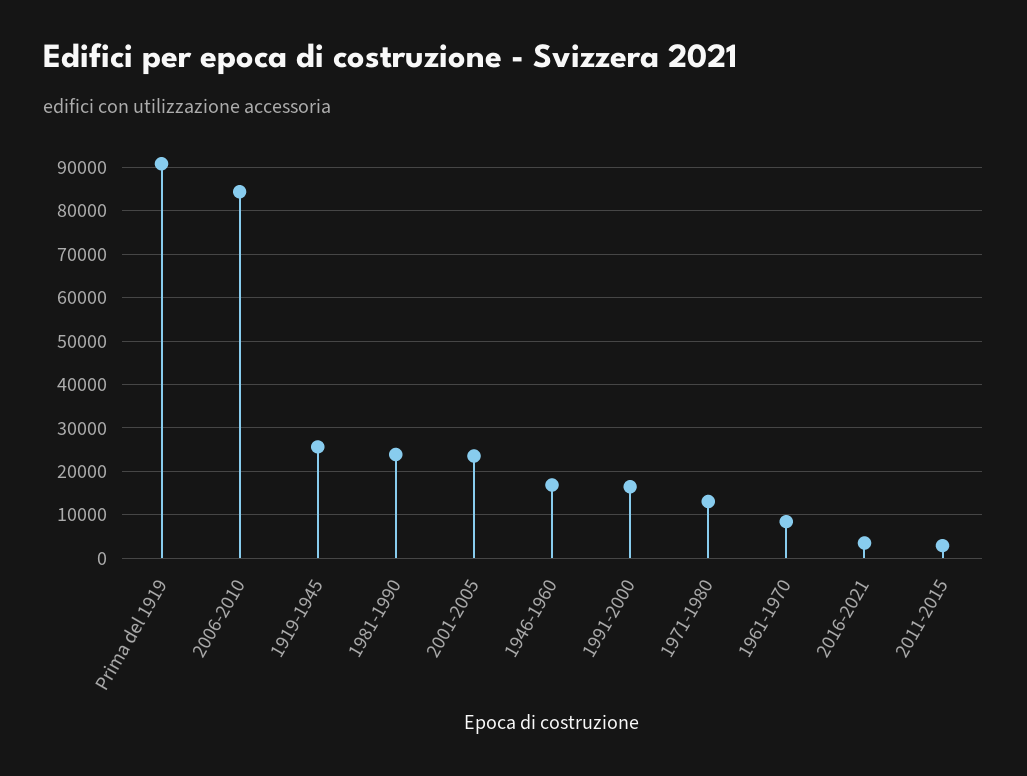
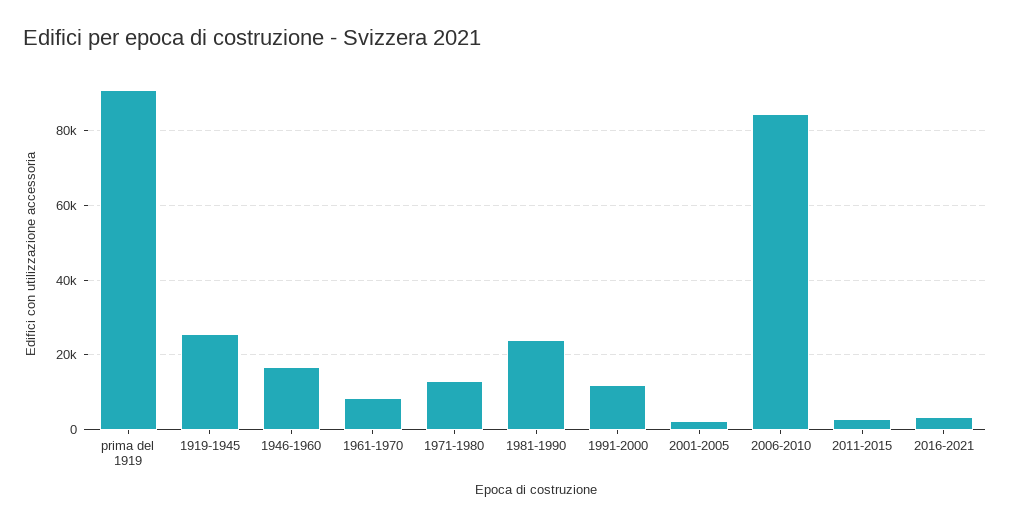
  {
    "Prima del 1919": 90000,
    "2006-2010": 84000,
    "1919-1945": 26000,
    "1981-1990": 24000,
-   "2001-2005": 24000,
+   "2001-2005": 2000,
    "1946-1960": 16000,
-   "1991-2000": 16000,
+   "1991-2000": 12000,
    "1971-1980": 14000,
    "1961-1970": 8000,
    "2016-2021": 4000,
    "2011-2015": 2000
  }

